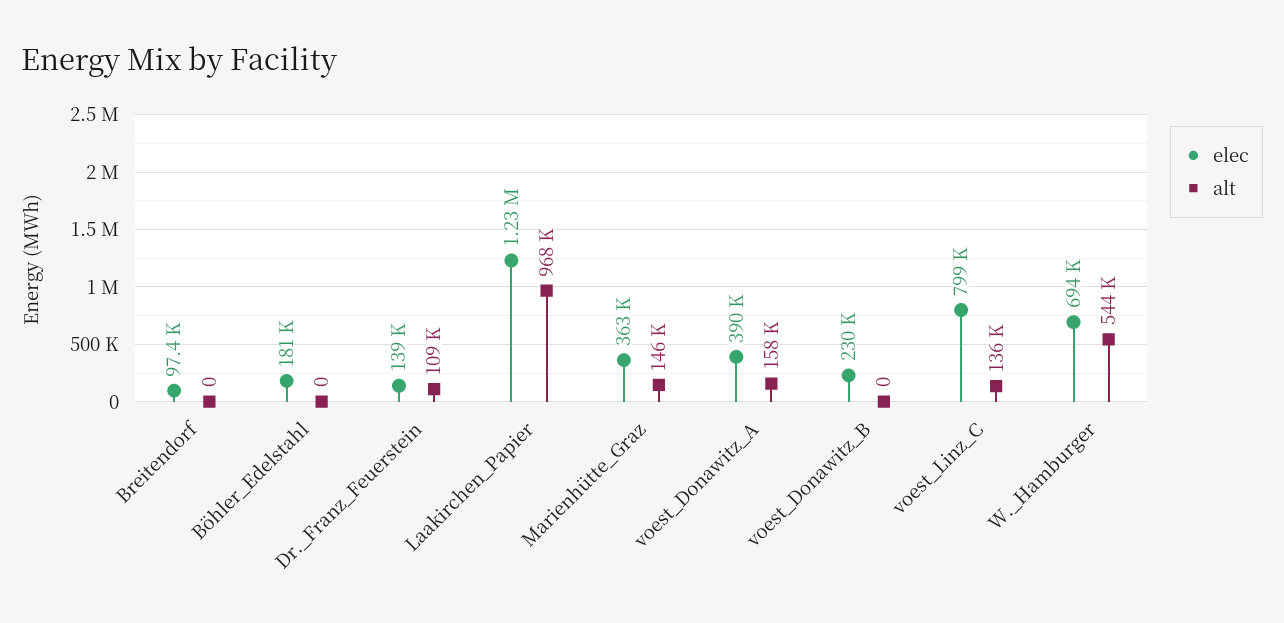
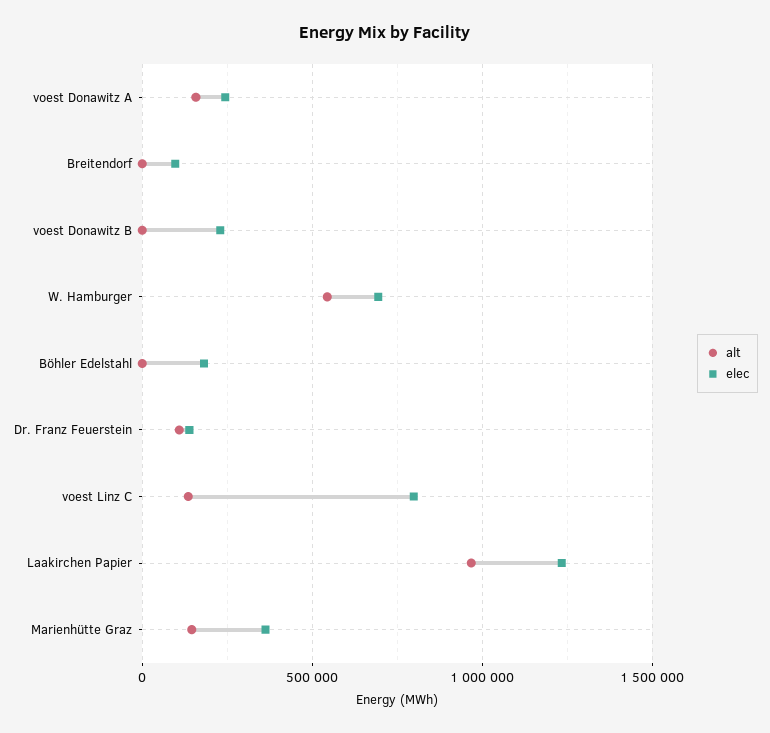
  {
    "elec": {
      "Breitendorf": 97400,
      "Böhler_Edelstahl": 181000,
      "Dr._Franz_Feuerstein": 139000,
      "Laakirchen_Papier": 1230000,
      "Marienhütte_Graz": 363000,
-     "voest_Donawitz_A": 390000,
+     "voest_Donawitz_A": 250000,
      "voest_Donawitz_B": 230000,
      "voest_Linz_C": 799000,
      "W._Hamburger": 694000
    },
    "alt": {
      "Breitendorf": 0,
      "Böhler_Edelstahl": 0,
      "Dr._Franz_Feuerstein": 109000,
      "Laakirchen_Papier": 968000,
      "Marienhütte_Graz": 146000,
      "voest_Donawitz_A": 158000,
      "voest_Donawitz_B": 0,
      "voest_Linz_C": 136000,
      "W._Hamburger": 544000
    }
  }

